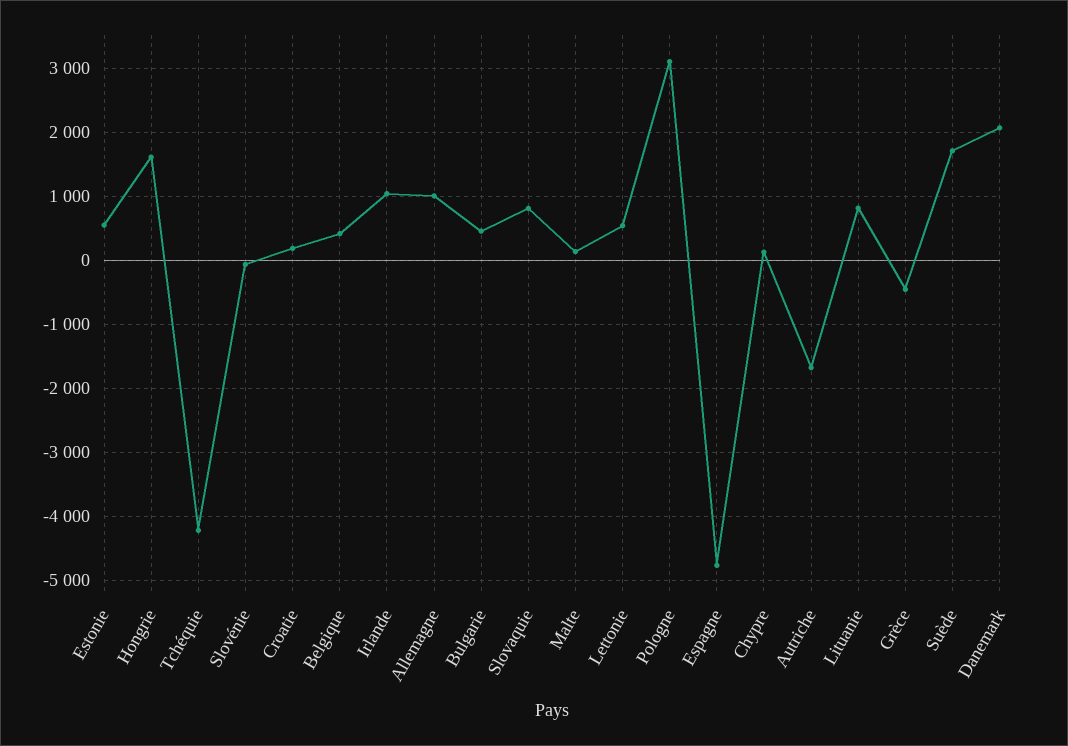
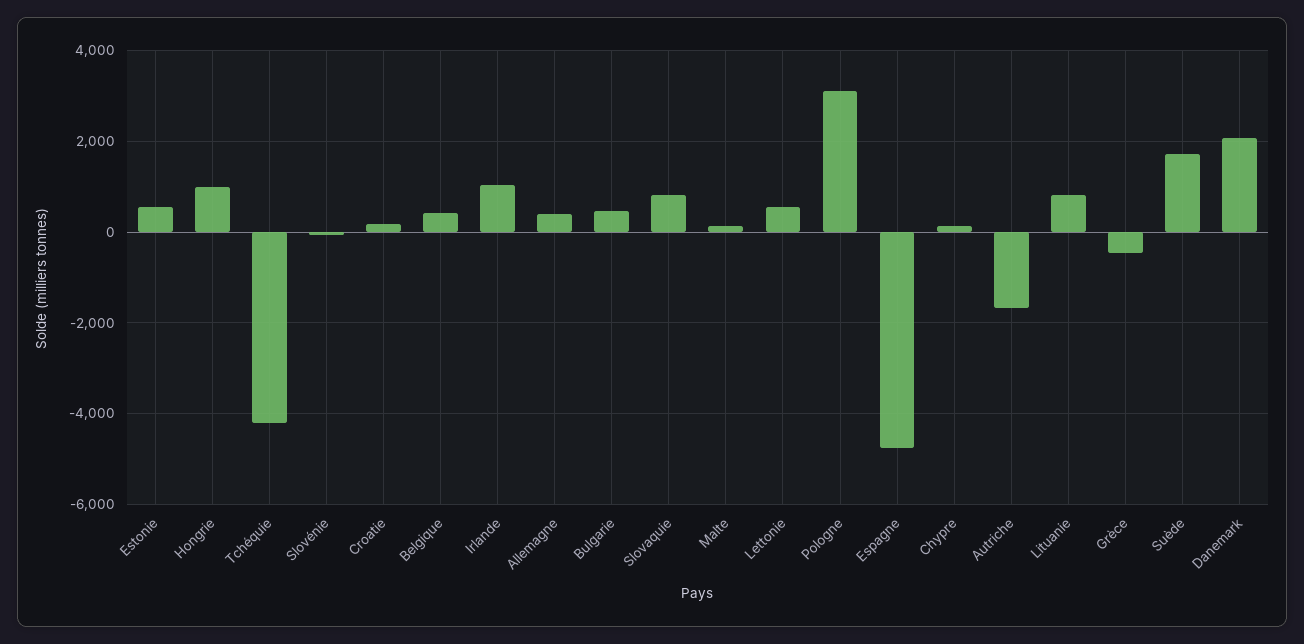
  {
    "Estonie": 600,
-   "Hongrie": 1600,
+   "Hongrie": 1000,
    "Tchéquie": -4200,
    "Slovénie": -100,
    "Croatie": 200,
    "Belgique": 400,
    "Irlande": 1000,
-   "Allemagne": 1000,
+   "Allemagne": 400,
    "Bulgarie": 500,
    "Slovaquie": 800,
    "Malte": 100,
    "Lettonie": 500,
    "Pologne": 3100,
    "Espagne": -4800,
    "Chypre": 100,
    "Autriche": -1700,
    "Lituanie": 800,
    "Grèce": -500,
    "Suède": 1700,
    "Danemark": 2100
  }

